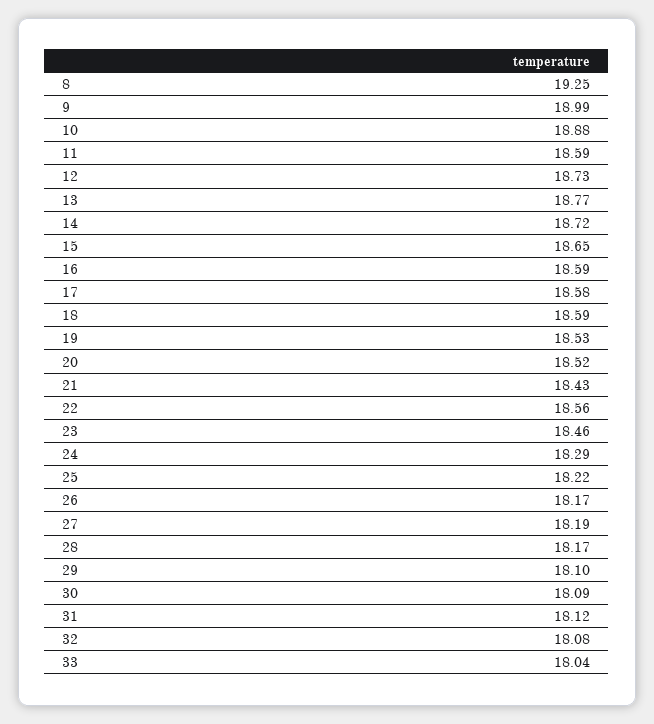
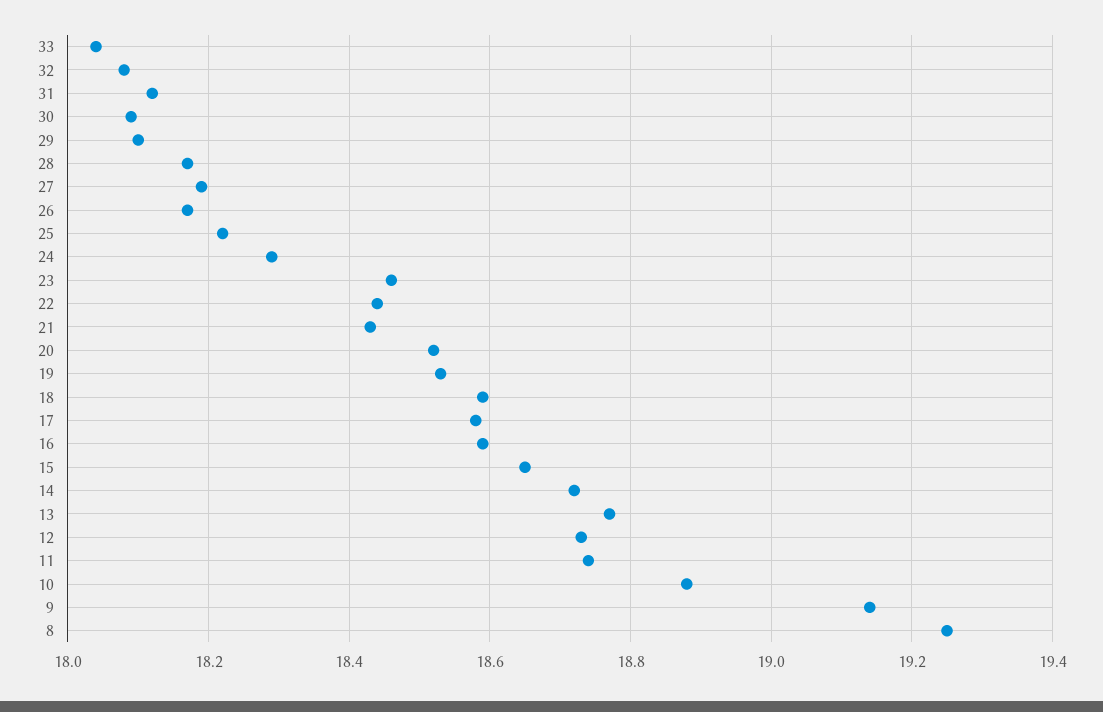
  {
    "8": 19.25,
-   "9": 18.99,
+   "9": 19.15,
    "10": 18.88,
-   "11": 18.59,
+   "11": 18.75,
    "12": 18.73,
    "13": 18.77,
    "14": 18.72,
    "15": 18.65,
    "16": 18.59,
    "17": 18.58,
    "18": 18.59,
    "19": 18.53,
    "20": 18.52,
    "21": 18.43,
-   "22": 18.56,
+   "22": 18.45,
    "23": 18.46,
    "24": 18.29,
    "25": 18.22,
    "26": 18.17,
    "27": 18.19,
    "28": 18.17,
    "29": 18.1,
    "30": 18.09,
    "31": 18.12,
    "32": 18.08,
    "33": 18.04
  }

